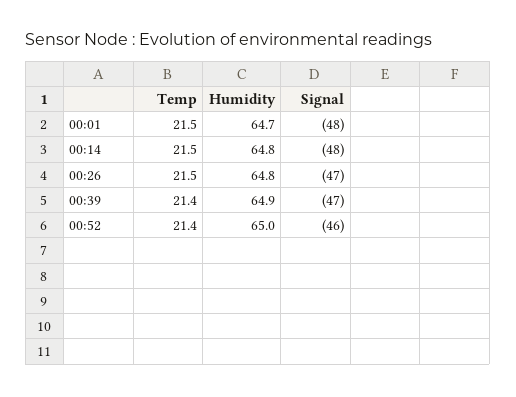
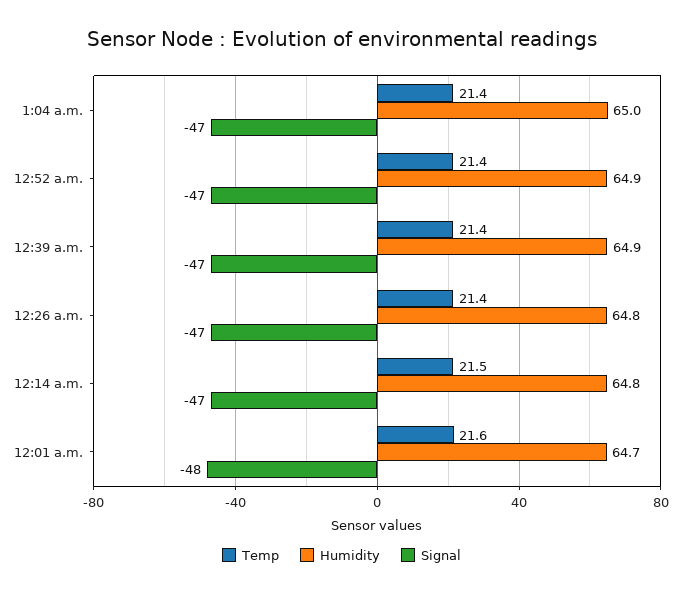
  {
    "Temp": {
-     "00:01": 21.5,
+     "00:01": 21.6,
      "00:14": 21.5,
-     "00:26": 21.5,
+     "00:26": 21.4,
      "00:39": 21.4,
-     "00:52": 21.4
+     "00:52": 21.4,
+     "1:04 a.m.": 21.4
    },
    "Humidity": {
      "00:01": 64.7,
      "00:14": 64.8,
      "00:26": 64.8,
      "00:39": 64.9,
-     "00:52": 65
+     "00:52": 64.9,
+     "1:04 a.m.": 65
    },
    "Signal": {
      "00:01": -48,
-     "00:14": -48,
+     "00:14": -47,
      "00:26": -47,
      "00:39": -47,
-     "00:52": -46
+     "00:52": -47,
+     "1:04 a.m.": -47
    }
  }

